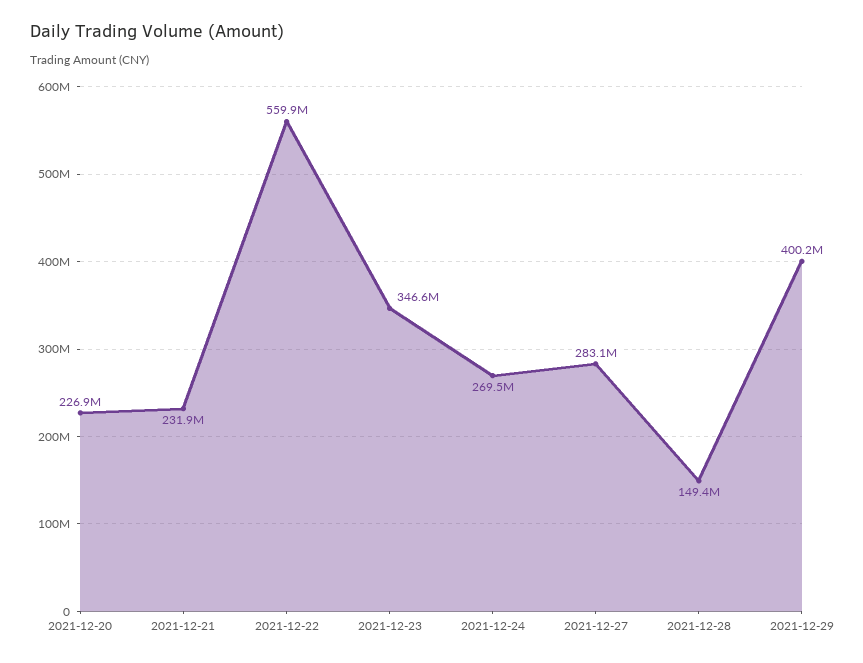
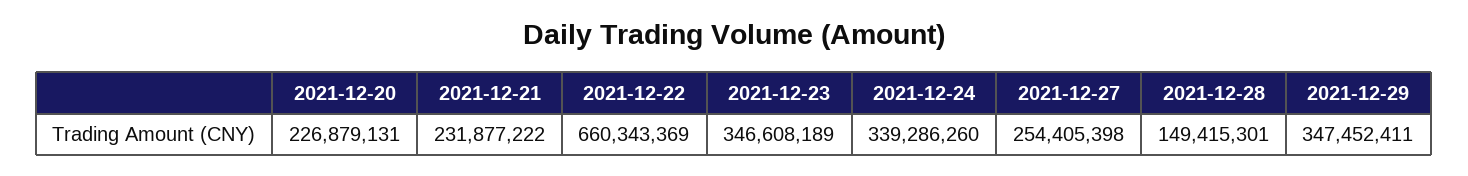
  {
    "2021-12-20": 226879131,
    "2021-12-21": 231877222,
-   "2021-12-22": 559900000,
+   "2021-12-22": 660343369,
    "2021-12-23": 346608189,
-   "2021-12-24": 269500000,
+   "2021-12-24": 339286260,
-   "2021-12-27": 283100000,
+   "2021-12-27": 254405398,
    "2021-12-28": 149415301,
-   "2021-12-29": 400200000
+   "2021-12-29": 347452411
  }

